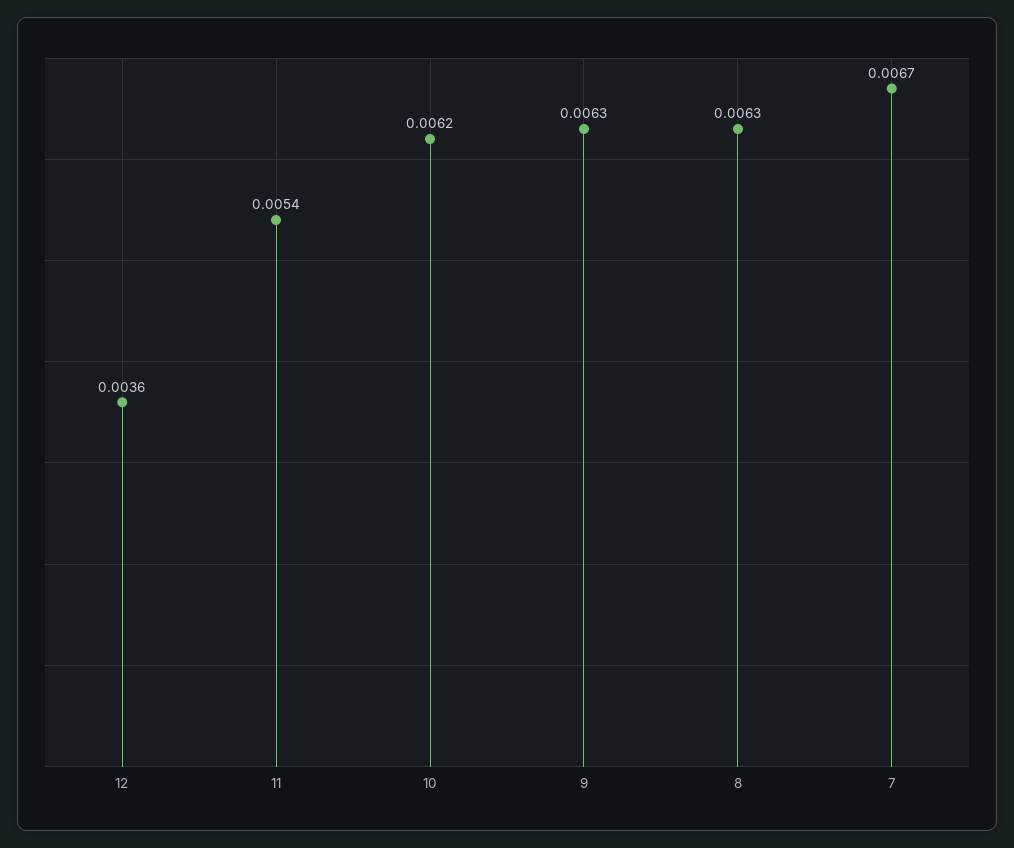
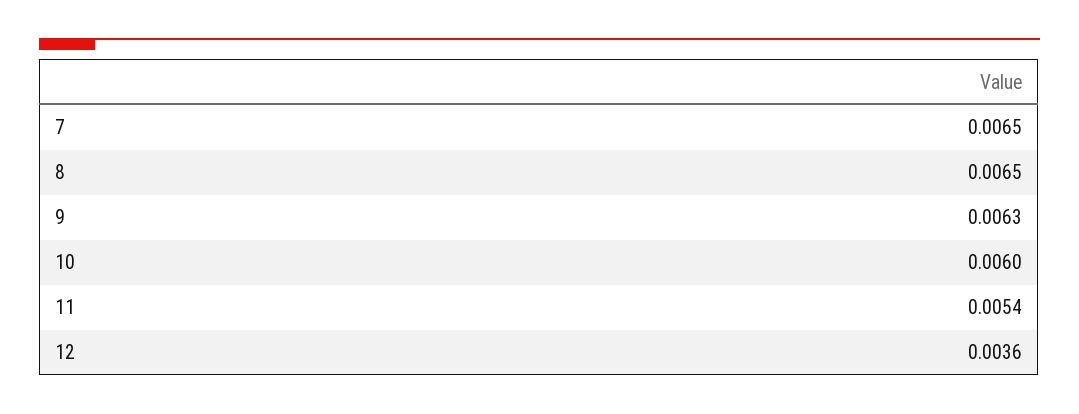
  {
    "12": 0.0036,
    "11": 0.0054,
-   "10": 0.0062,
+   "10": 0.006,
    "9": 0.0063,
-   "8": 0.0063,
+   "8": 0.0065,
-   "7": 0.0067
+   "7": 0.0065
  }

